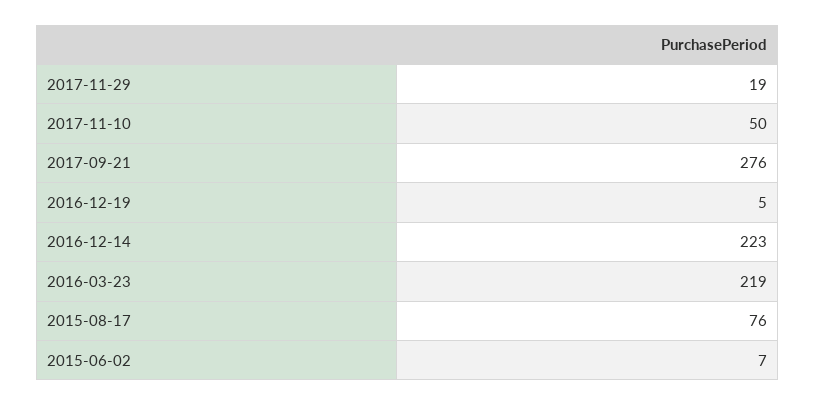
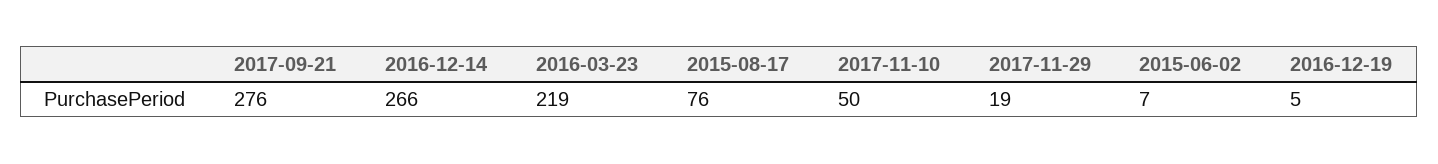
  {
    "2017-11-29": 19,
    "2017-11-10": 50,
    "2017-09-21": 276,
    "2016-12-19": 5,
-   "2016-12-14": 223,
+   "2016-12-14": 266,
    "2016-03-23": 219,
    "2015-08-17": 76,
    "2015-06-02": 7
  }

